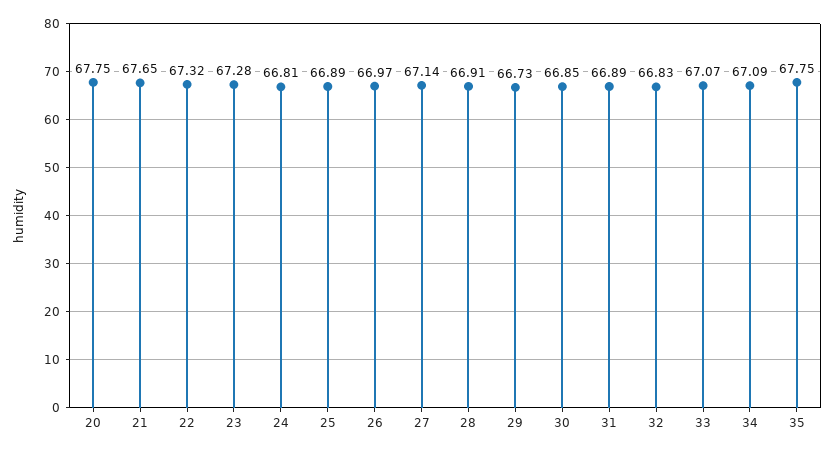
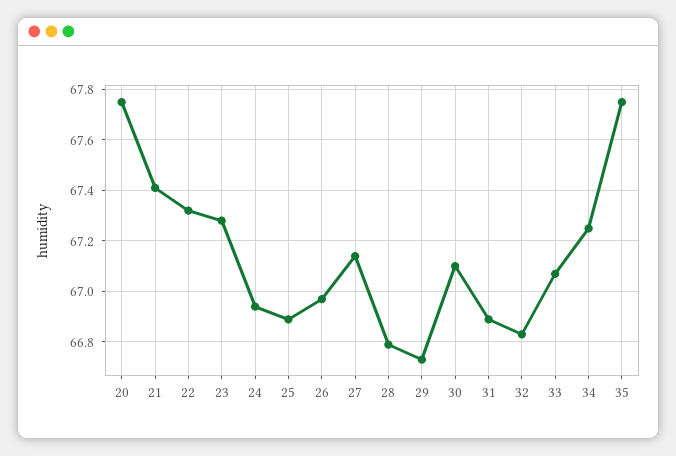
  {
    "20": 67.75,
-   "21": 67.65,
+   "21": 67.4,
    "22": 67.32,
    "23": 67.28,
-   "24": 66.81,
+   "24": 66.95,
    "25": 66.89,
    "26": 66.97,
    "27": 67.14,
-   "28": 66.91,
+   "28": 66.8,
    "29": 66.73,
-   "30": 66.85,
+   "30": 67.1,
    "31": 66.89,
    "32": 66.83,
    "33": 67.07,
-   "34": 67.09,
+   "34": 67.25,
    "35": 67.75
  }

